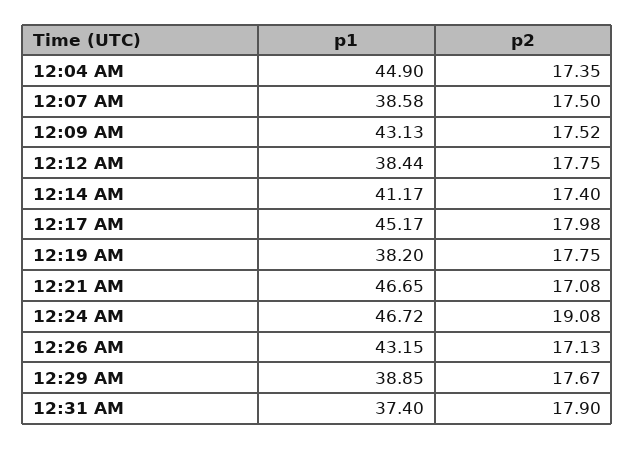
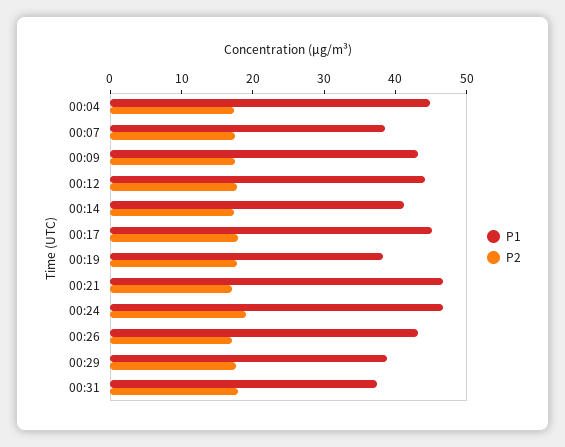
  {
    "p1": {
      "12:04 AM": 44.9,
      "12:07 AM": 38.58,
      "12:09 AM": 43.13,
-     "12:12 AM": 38.44,
+     "12:12 AM": 44,
      "12:14 AM": 41.17,
      "12:17 AM": 45.17,
      "12:19 AM": 38.2,
      "12:21 AM": 46.65,
      "12:24 AM": 46.72,
      "12:26 AM": 43.15,
      "12:29 AM": 38.85,
      "12:31 AM": 37.4
    },
    "p2": {
      "12:04 AM": 17.35,
      "12:07 AM": 17.5,
      "12:09 AM": 17.52,
      "12:12 AM": 17.75,
      "12:14 AM": 17.4,
      "12:17 AM": 17.98,
      "12:19 AM": 17.75,
      "12:21 AM": 17.08,
      "12:24 AM": 19.08,
      "12:26 AM": 17.13,
      "12:29 AM": 17.67,
      "12:31 AM": 17.9
    }
  }

